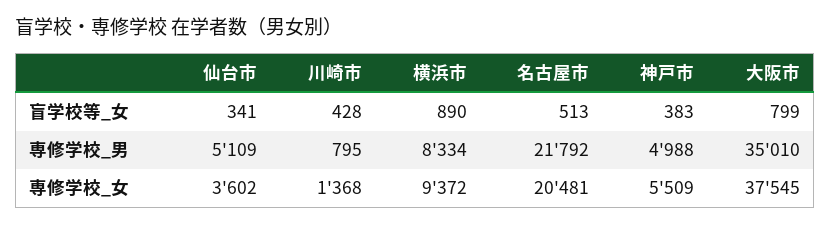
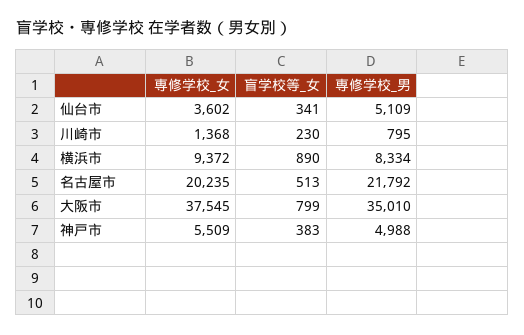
  {
    "仙台市": {
      "盲学校等_女": 341,
      "専修学校_男": 5109,
      "専修学校_女": 3602
    },
    "川崎市": {
-     "盲学校等_女": 428,
+     "盲学校等_女": 230,
      "専修学校_男": 795,
      "専修学校_女": 1368
    },
    "横浜市": {
      "盲学校等_女": 890,
      "専修学校_男": 8334,
      "専修学校_女": 9372
    },
    "名古屋市": {
      "盲学校等_女": 513,
      "専修学校_男": 21792,
-     "専修学校_女": 20481
+     "専修学校_女": 20235
    },
    "神戸市": {
      "盲学校等_女": 383,
      "専修学校_男": 4988,
      "専修学校_女": 5509
    },
    "大阪市": {
      "盲学校等_女": 799,
      "専修学校_男": 35010,
      "専修学校_女": 37545
    }
  }

